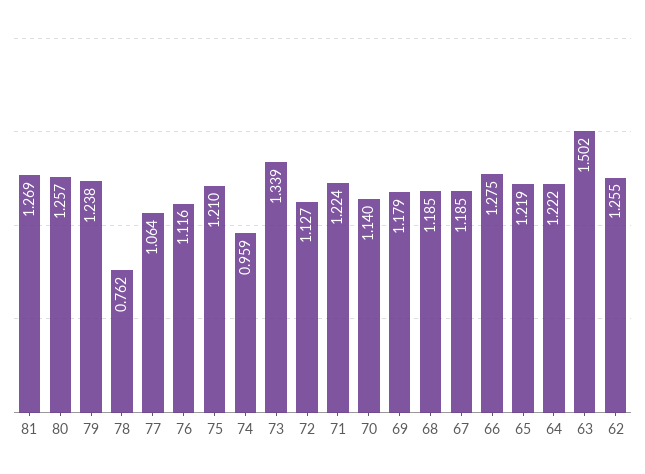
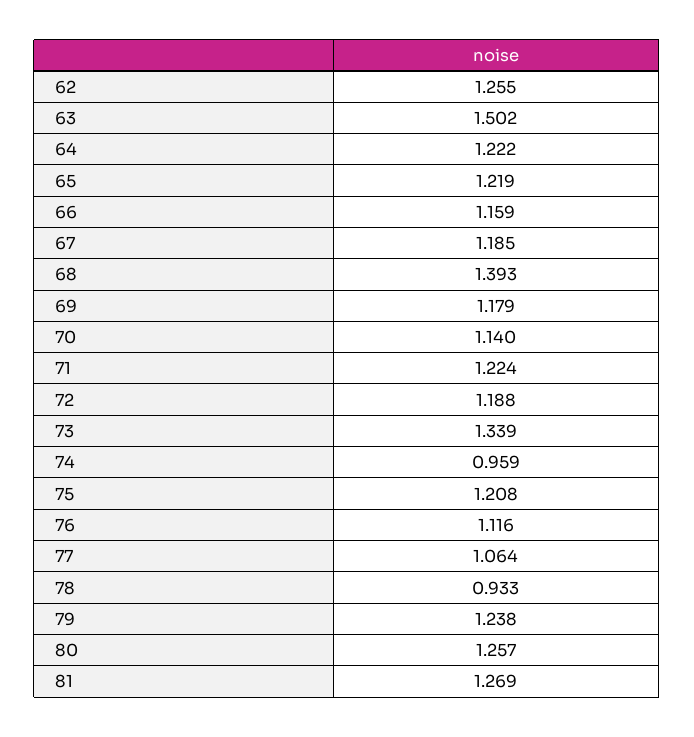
  {
    "81": 1.269,
    "80": 1.257,
    "79": 1.238,
-   "78": 0.762,
+   "78": 0.933,
    "77": 1.064,
    "76": 1.116,
-   "75": 1.21,
+   "75": 1.208,
    "74": 0.959,
    "73": 1.339,
-   "72": 1.127,
+   "72": 1.188,
    "71": 1.224,
    "70": 1.14,
    "69": 1.179,
-   "68": 1.185,
+   "68": 1.393,
    "67": 1.185,
-   "66": 1.275,
+   "66": 1.159,
    "65": 1.219,
    "64": 1.222,
    "63": 1.502,
    "62": 1.255
  }

